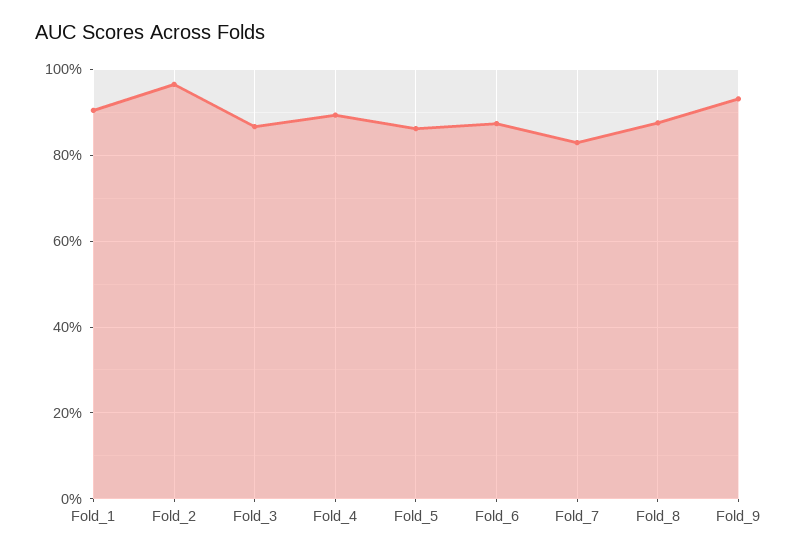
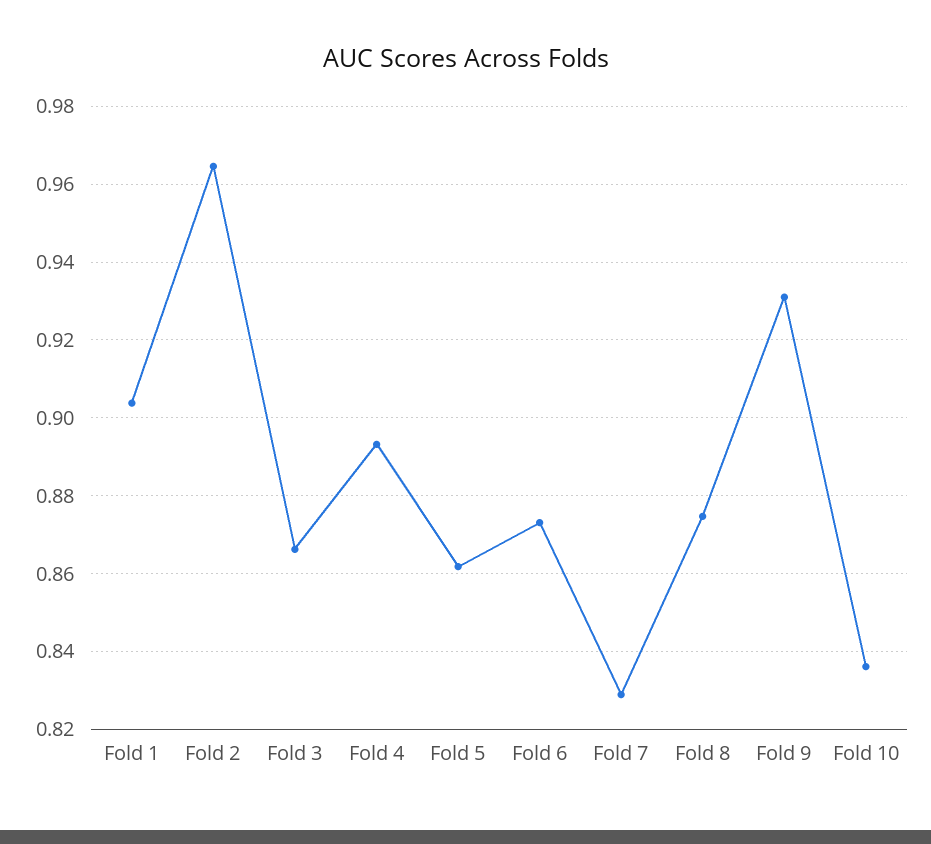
  {
    "Fold_1": 0.904,
    "Fold_2": 0.964,
    "Fold_3": 0.866,
    "Fold_4": 0.894,
    "Fold_5": 0.862,
    "Fold_6": 0.874,
    "Fold_7": 0.828,
    "Fold_8": 0.874,
-   "Fold_9": 0.932
+   "Fold_9": 0.932,
+   "Fold 10": 0.836
  }

